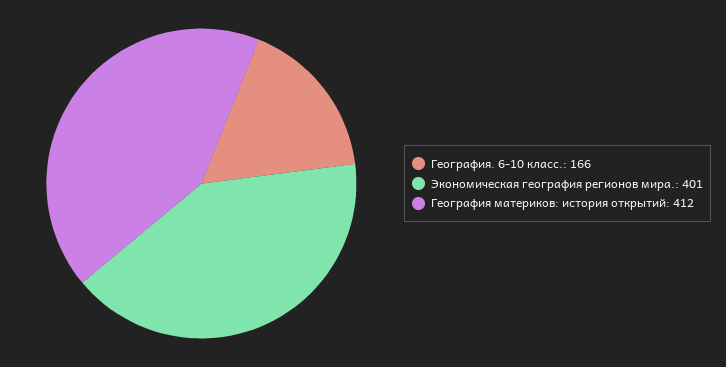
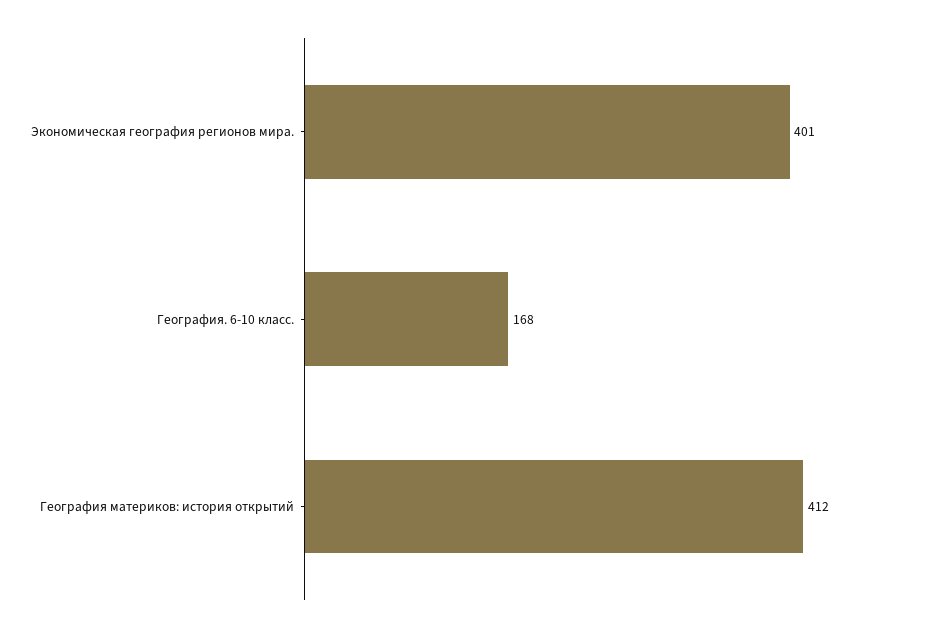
  {
-   "География. 6-10 класс.": 166,
+   "География. 6-10 класс.": 168,
    "Экономическая география регионов мира.": 401,
    "География материков: история открытий": 412
  }

